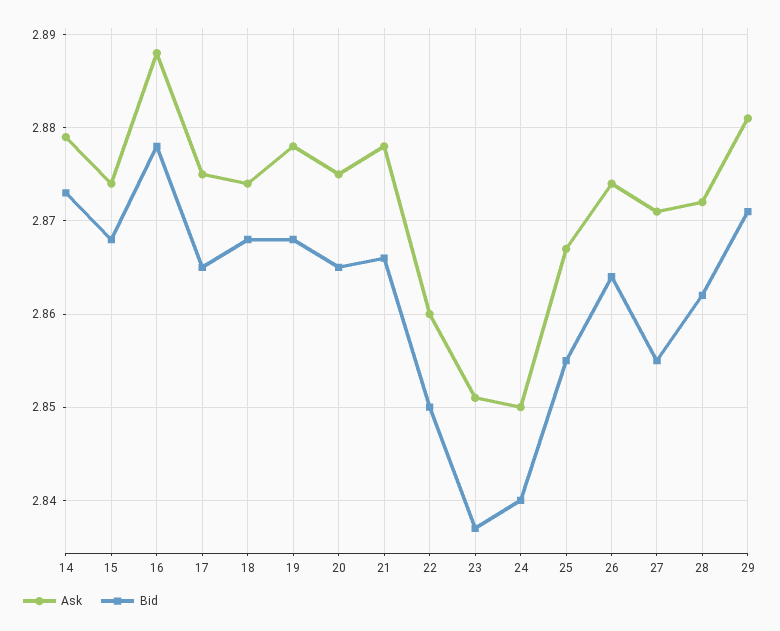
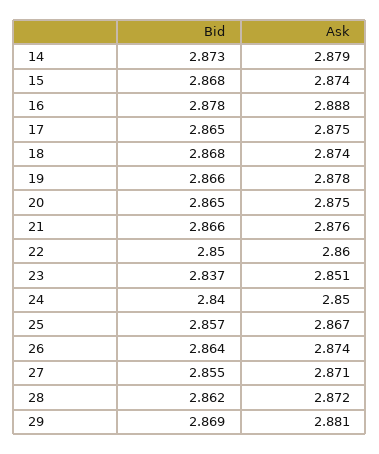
  {
    "Ask": {
      "14": 2.879,
      "15": 2.874,
      "16": 2.888,
      "17": 2.875,
      "18": 2.874,
      "19": 2.878,
      "20": 2.875,
-     "21": 2.878,
+     "21": 2.876,
      "22": 2.86,
      "23": 2.851,
      "24": 2.85,
      "25": 2.867,
      "26": 2.874,
      "27": 2.871,
      "28": 2.872,
      "29": 2.881
    },
    "Bid": {
      "14": 2.873,
      "15": 2.868,
      "16": 2.878,
      "17": 2.865,
      "18": 2.868,
-     "19": 2.868,
+     "19": 2.866,
      "20": 2.865,
      "21": 2.866,
      "22": 2.85,
      "23": 2.837,
      "24": 2.84,
-     "25": 2.855,
+     "25": 2.857,
      "26": 2.864,
      "27": 2.855,
      "28": 2.862,
-     "29": 2.871
+     "29": 2.869
    }
  }

